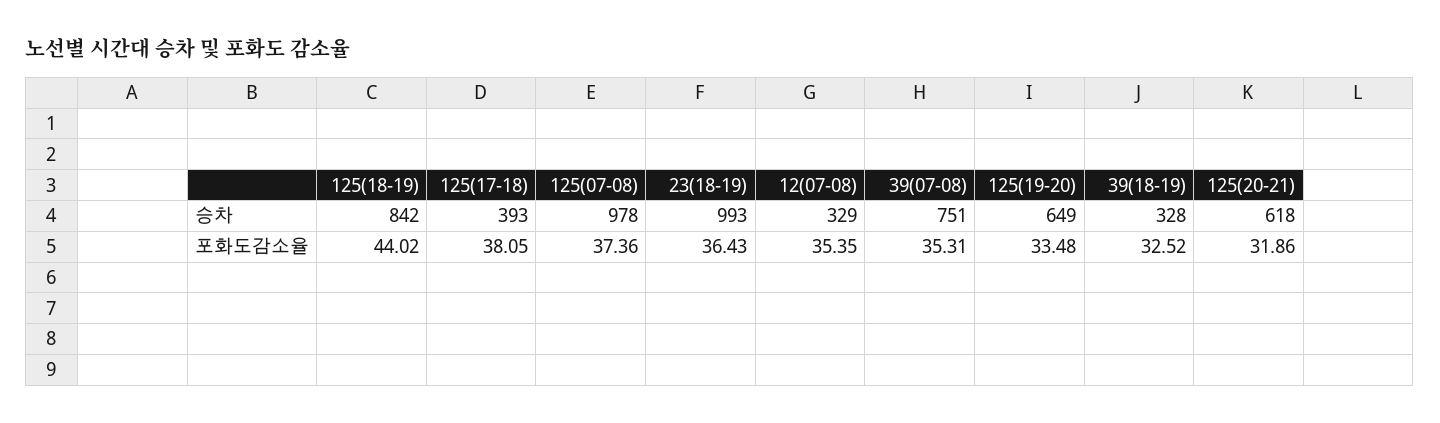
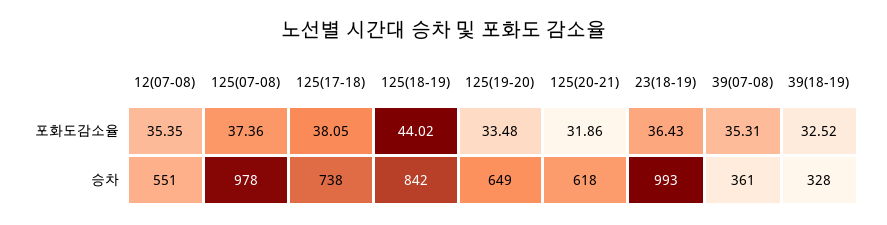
  {
    "125(18-19)": {
      "승차": 842,
      "포화도감소율": 44.02
    },
    "125(17-18)": {
-     "승차": 393,
+     "승차": 738,
      "포화도감소율": 38.05
    },
    "125(07-08)": {
      "승차": 978,
      "포화도감소율": 37.36
    },
    "23(18-19)": {
      "승차": 993,
      "포화도감소율": 36.43
    },
    "12(07-08)": {
-     "승차": 329,
+     "승차": 551,
      "포화도감소율": 35.35
    },
    "39(07-08)": {
-     "승차": 751,
+     "승차": 361,
      "포화도감소율": 35.31
    },
    "125(19-20)": {
      "승차": 649,
      "포화도감소율": 33.48
    },
    "39(18-19)": {
      "승차": 328,
      "포화도감소율": 32.52
    },
    "125(20-21)": {
      "승차": 618,
      "포화도감소율": 31.86
    }
  }

